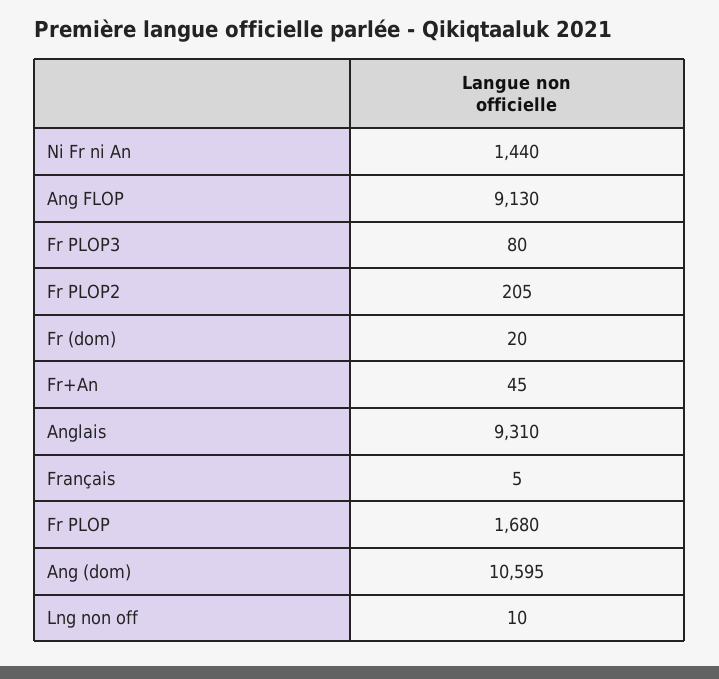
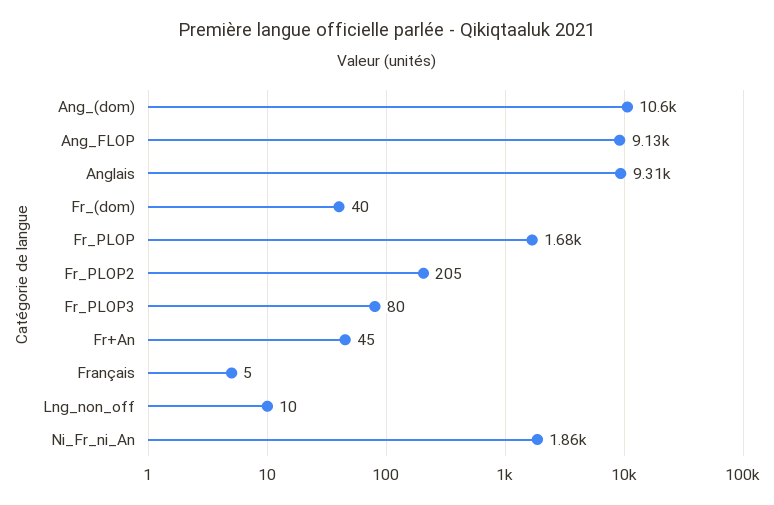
  {
-   "Ni Fr ni An": 1440,
+   "Ni Fr ni An": 1860,
    "Ang FLOP": 9130,
    "Fr PLOP3": 80,
    "Fr PLOP2": 205,
-   "Fr (dom)": 20,
+   "Fr (dom)": 40,
    "Fr+An": 45,
    "Anglais": 9310,
    "Français": 5,
    "Fr PLOP": 1680,
    "Ang (dom)": 10595,
    "Lng non off": 10
  }

